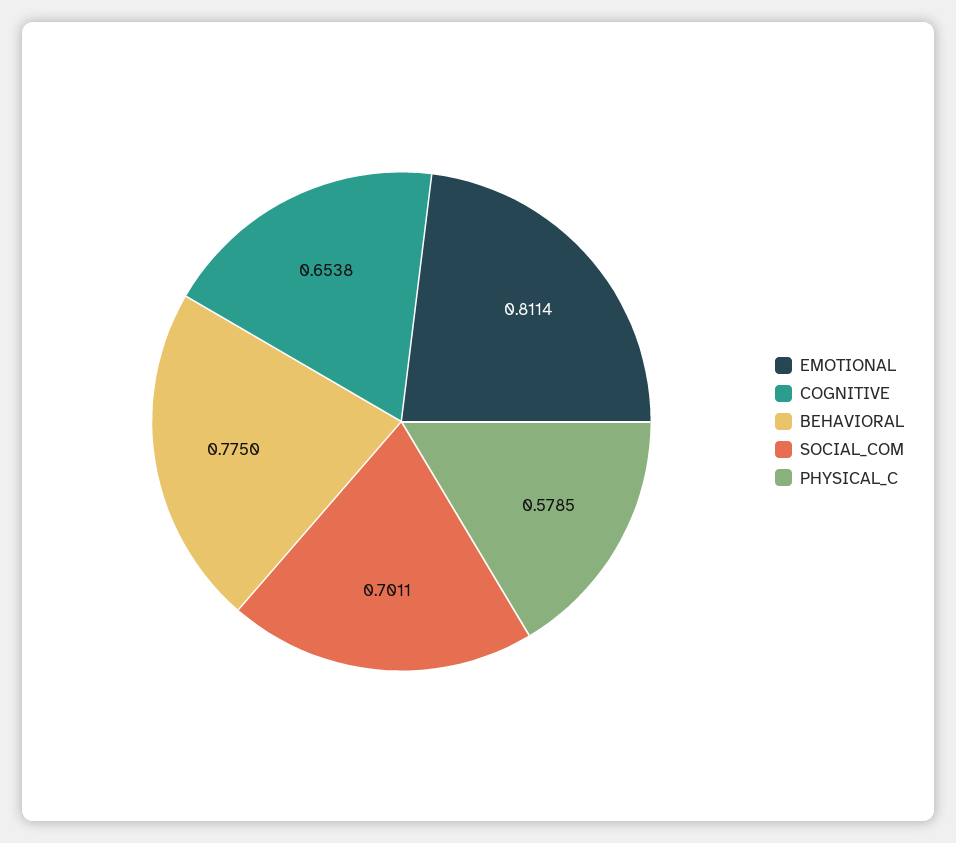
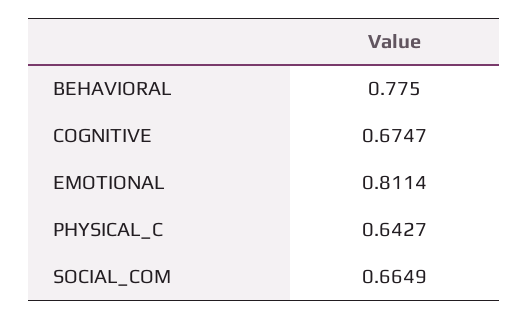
  {
    "EMOTIONAL": 0.8114,
-   "COGNITIVE": 0.6538,
+   "COGNITIVE": 0.6747,
    "BEHAVIORAL": 0.775,
-   "SOCIAL_COM": 0.7011,
+   "SOCIAL_COM": 0.6649,
-   "PHYSICAL_C": 0.5785
+   "PHYSICAL_C": 0.6427
  }

